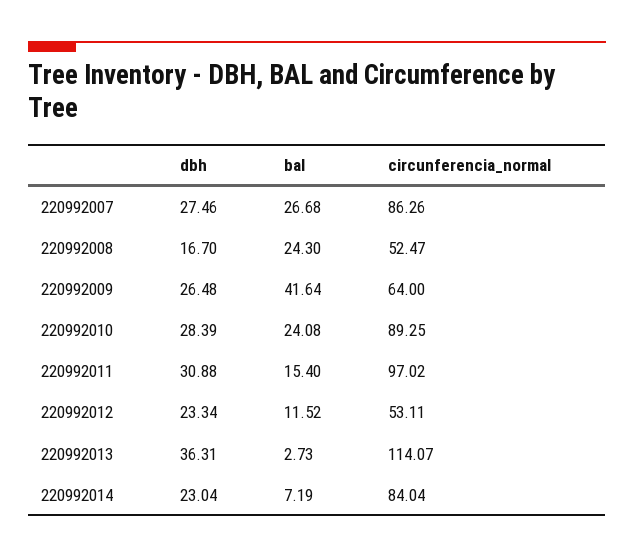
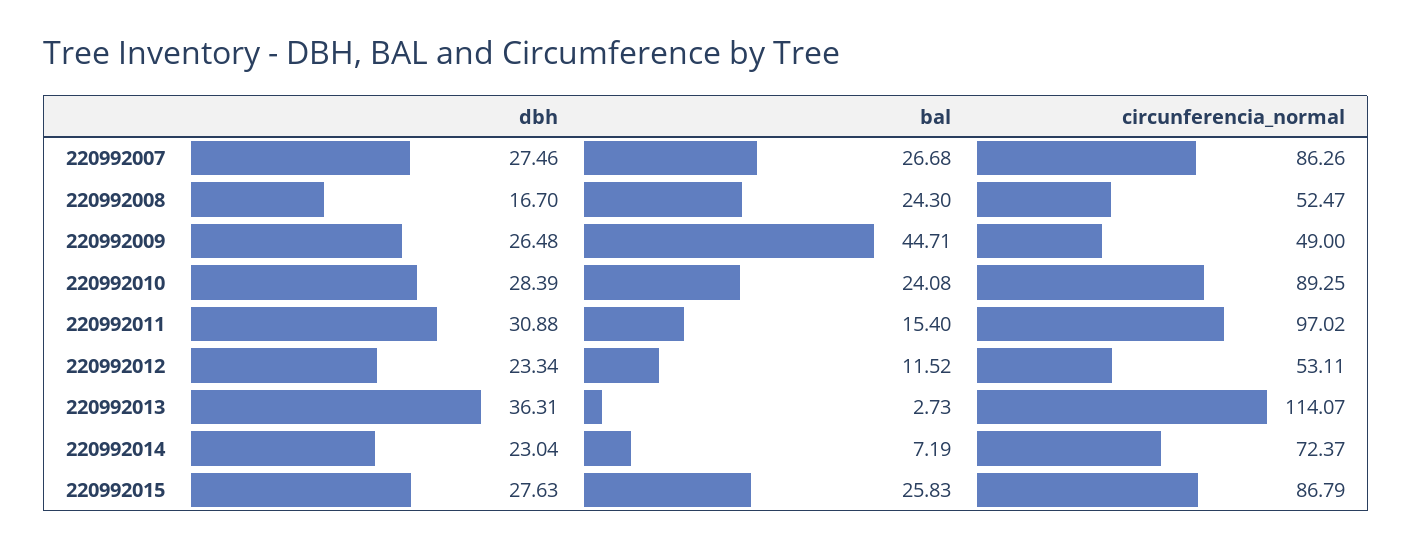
  {
    "dbh": {
      "220992007": 27.46,
      "220992008": 16.7,
      "220992009": 26.48,
      "220992010": 28.39,
      "220992011": 30.88,
      "220992012": 23.34,
      "220992013": 36.31,
-     "220992014": 23.04
+     "220992014": 23.04,
+     "220992015": 27.63
    },
    "bal": {
      "220992007": 26.68,
      "220992008": 24.3,
-     "220992009": 41.64,
+     "220992009": 44.71,
      "220992010": 24.08,
      "220992011": 15.4,
      "220992012": 11.52,
      "220992013": 2.73,
-     "220992014": 7.19
+     "220992014": 7.19,
+     "220992015": 25.83
    },
    "circunferencia_normal": {
      "220992007": 86.26,
      "220992008": 52.47,
-     "220992009": 64,
+     "220992009": 49,
      "220992010": 89.25,
      "220992011": 97.02,
      "220992012": 53.11,
      "220992013": 114.07,
-     "220992014": 84.04
+     "220992014": 72.37,
+     "220992015": 86.79
    }
  }

